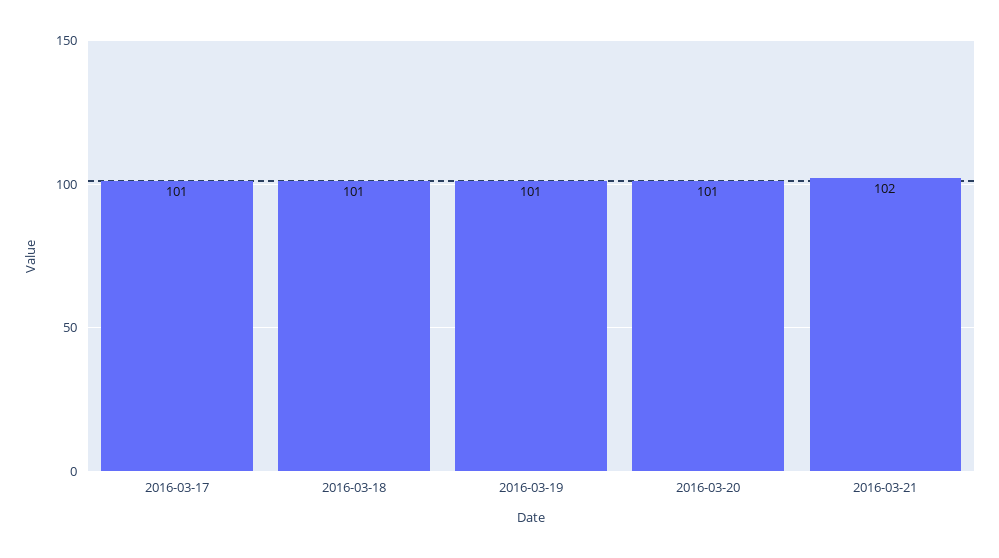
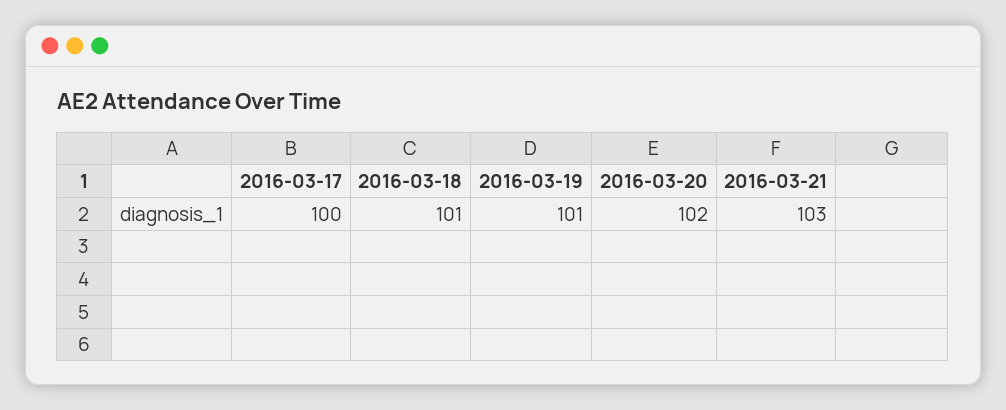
  {
-   "2016-03-17": 101,
+   "2016-03-17": 100,
    "2016-03-18": 101,
    "2016-03-19": 101,
-   "2016-03-20": 101,
+   "2016-03-20": 102,
-   "2016-03-21": 102
+   "2016-03-21": 103
  }

